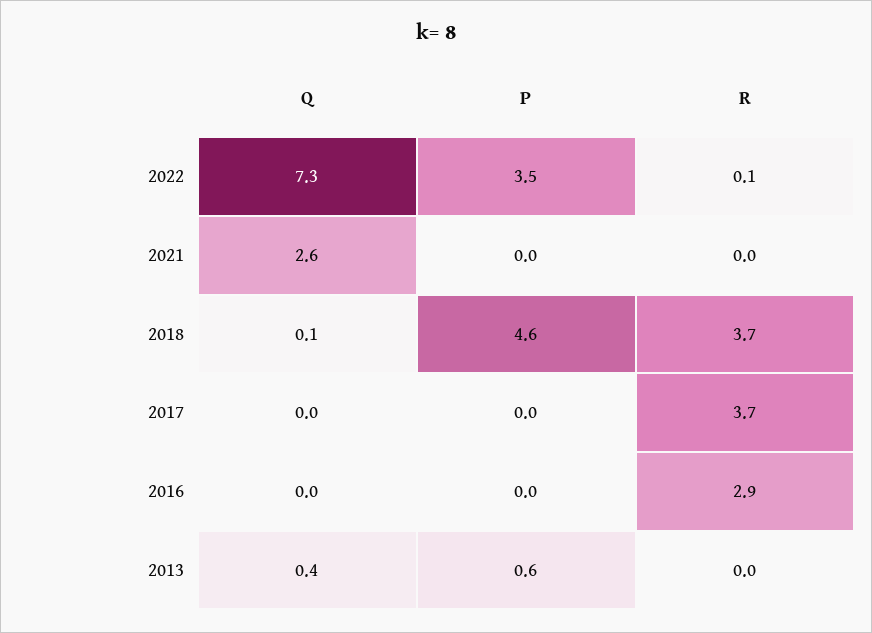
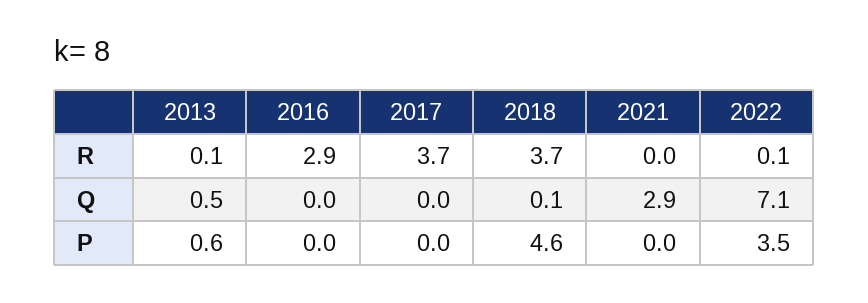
  {
    "Q": {
-     "2022": 7.3,
+     "2022": 7.1,
-     "2021": 2.6,
+     "2021": 2.9,
      "2018": 0.1,
      "2017": 0,
      "2016": 0,
-     "2013": 0.4
+     "2013": 0.5
    },
    "P": {
      "2022": 3.5,
      "2021": 0,
      "2018": 4.6,
      "2017": 0,
      "2016": 0,
      "2013": 0.6
    },
    "R": {
      "2022": 0.1,
      "2021": 0,
      "2018": 3.7,
      "2017": 3.7,
      "2016": 2.9,
-     "2013": 0
+     "2013": 0.1
    }
  }

